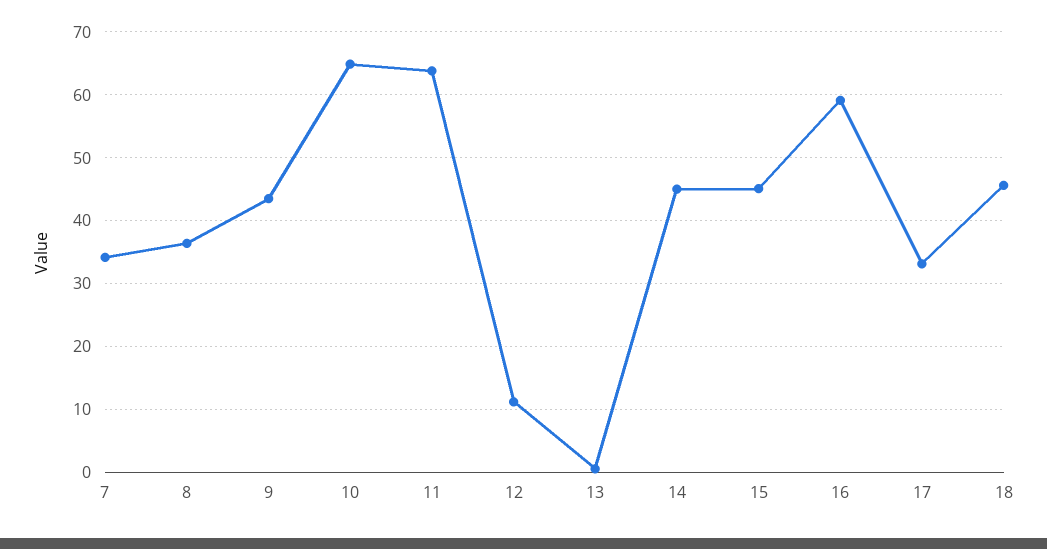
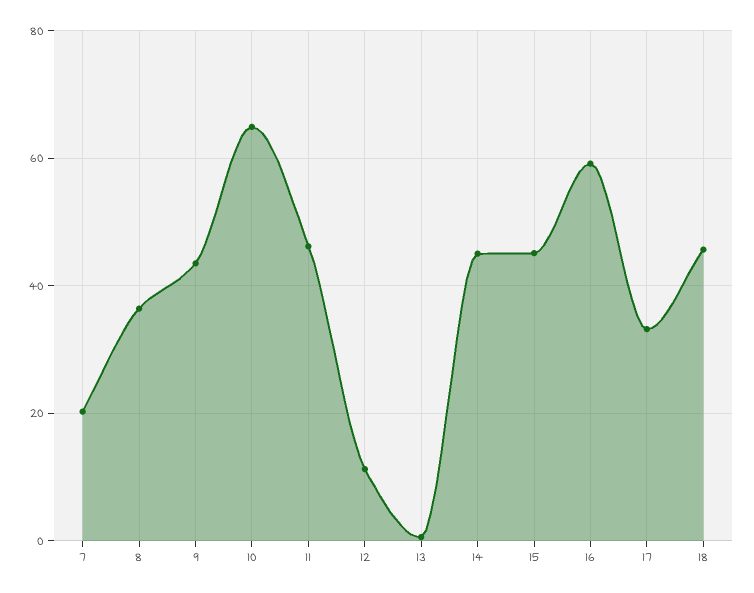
  {
-   "7": 34,
+   "7": 20,
    "8": 36,
    "9": 44,
    "10": 65,
-   "11": 64,
+   "11": 46,
    "12": 11,
    "13": 1,
    "14": 45,
    "15": 45,
    "16": 59,
    "17": 33,
    "18": 46
  }

